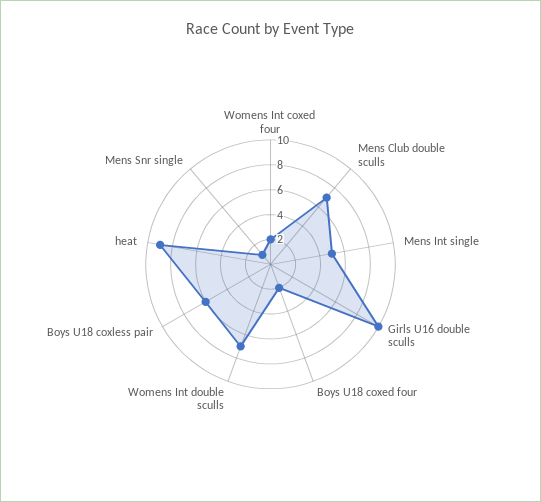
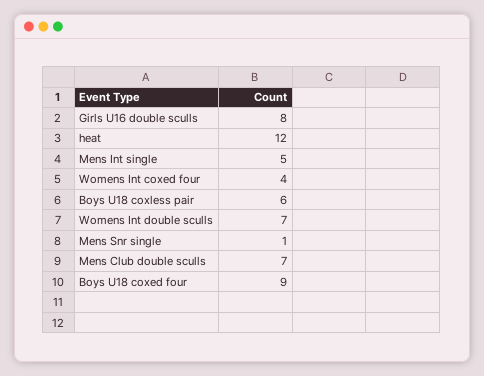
  {
-   "Womens Int coxed four": 2,
+   "Womens Int coxed four": 4,
    "Mens Club double sculls": 7,
    "Mens Int single": 5,
-   "Girls U16 double sculls": 10,
+   "Girls U16 double sculls": 8,
-   "Boys U18 coxed four": 2,
+   "Boys U18 coxed four": 9,
    "Womens Int double sculls": 7,
    "Boys U18 coxless pair": 6,
-   "heat": 9,
+   "heat": 12,
    "Mens Snr single": 1
  }

